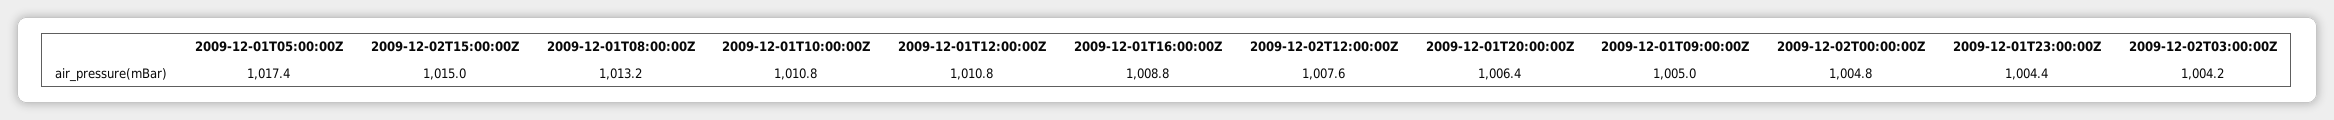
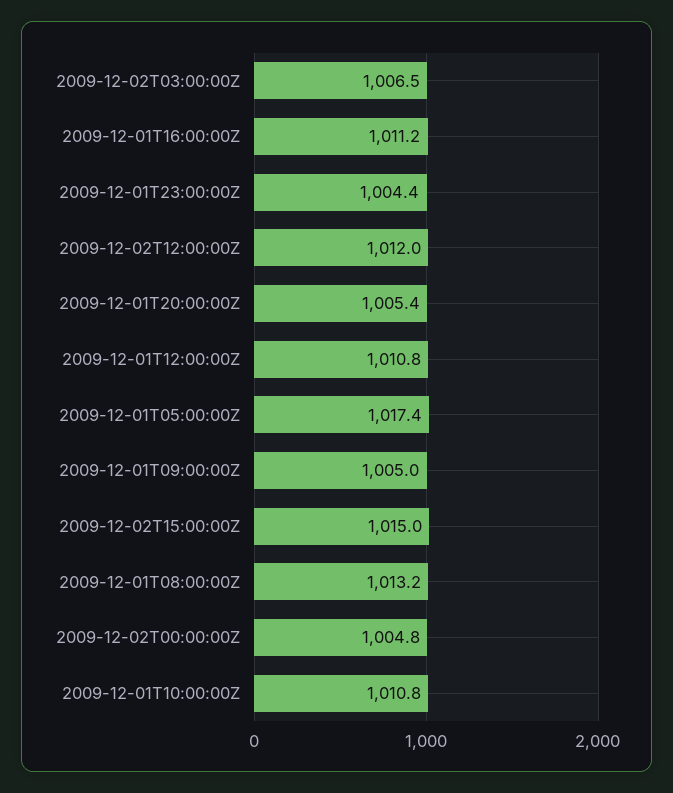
  {
    "2009-12-01T05:00:00Z": 1017.4,
    "2009-12-02T15:00:00Z": 1015,
    "2009-12-01T08:00:00Z": 1013.2,
    "2009-12-01T10:00:00Z": 1010.8,
    "2009-12-01T12:00:00Z": 1010.8,
-   "2009-12-01T16:00:00Z": 1008.8,
+   "2009-12-01T16:00:00Z": 1011.2,
-   "2009-12-02T12:00:00Z": 1007.6,
+   "2009-12-02T12:00:00Z": 1012,
-   "2009-12-01T20:00:00Z": 1006.4,
+   "2009-12-01T20:00:00Z": 1005.4,
    "2009-12-01T09:00:00Z": 1005,
    "2009-12-02T00:00:00Z": 1004.8,
    "2009-12-01T23:00:00Z": 1004.4,
-   "2009-12-02T03:00:00Z": 1004.2
+   "2009-12-02T03:00:00Z": 1006.5
  }

